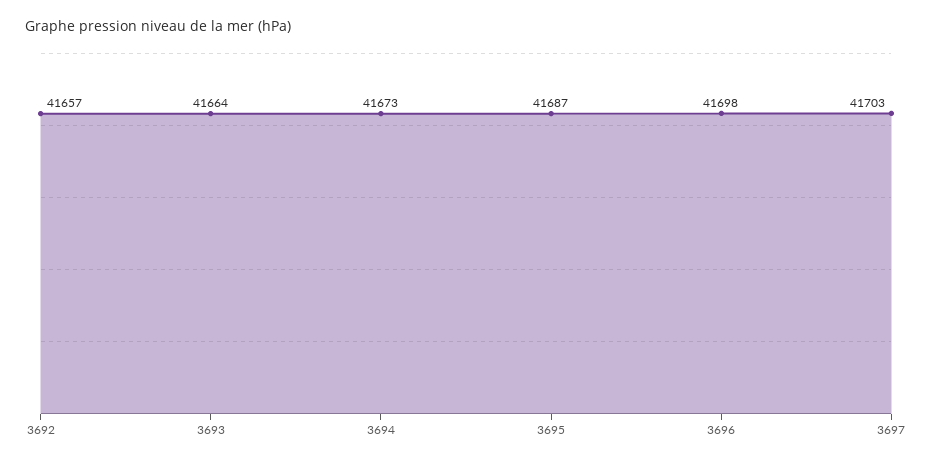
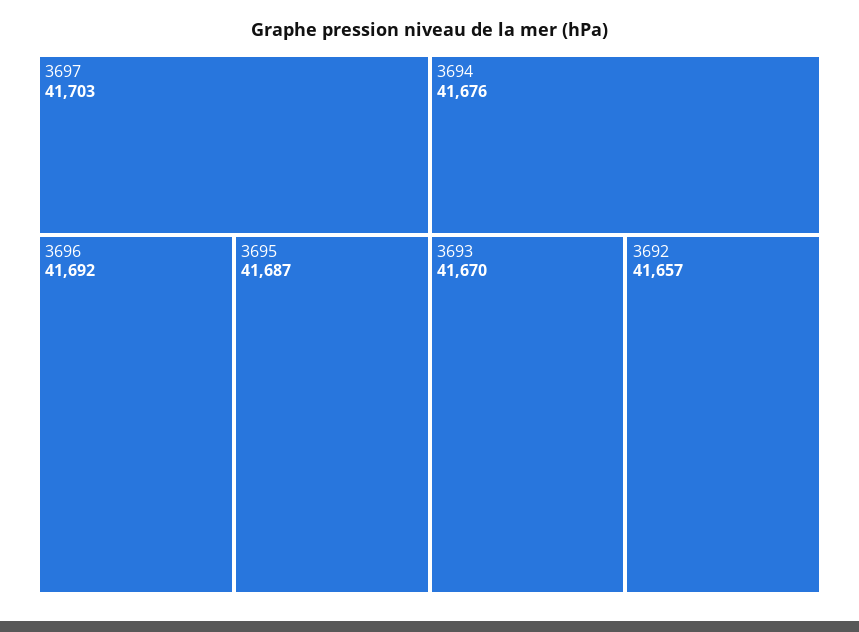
  {
    "3692": 41657,
-   "3693": 41664,
+   "3693": 41670,
-   "3694": 41673,
+   "3694": 41676,
    "3695": 41687,
-   "3696": 41698,
+   "3696": 41692,
    "3697": 41703
  }

